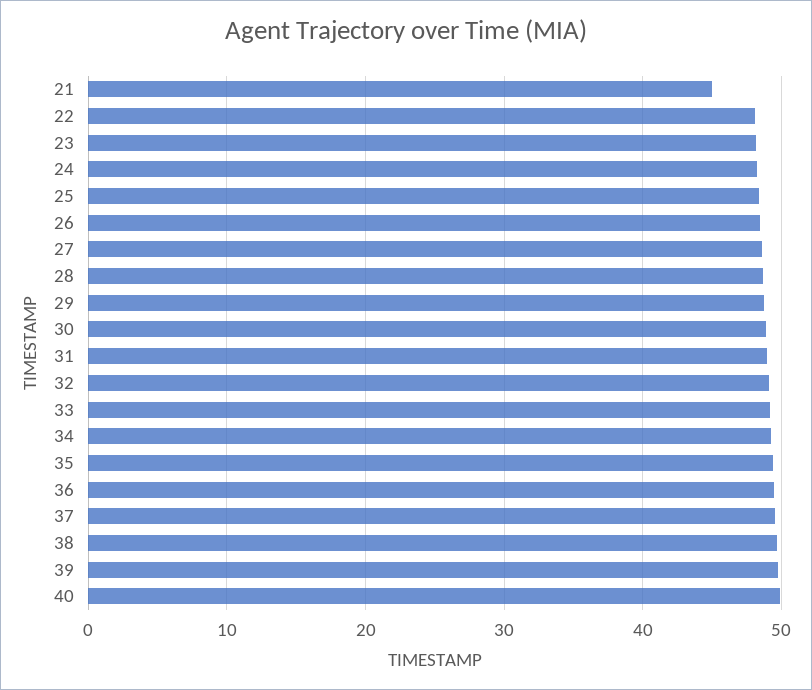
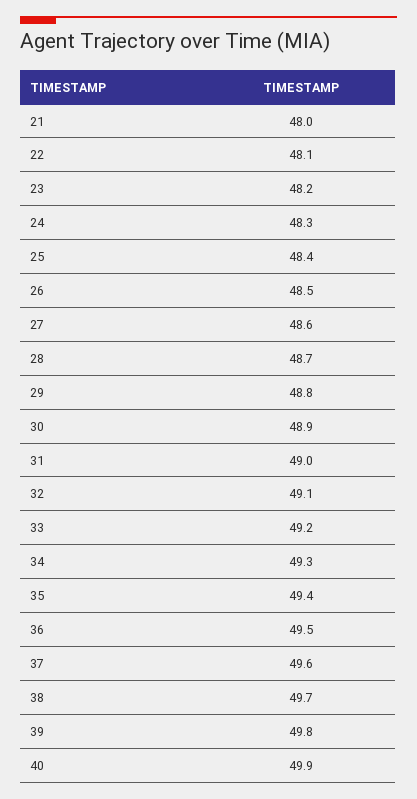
  {
-   "21": 45,
+   "21": 48,
    "22": 48.1,
    "23": 48.2,
    "24": 48.3,
    "25": 48.4,
    "26": 48.5,
    "27": 48.6,
    "28": 48.7,
    "29": 48.8,
    "30": 48.9,
    "31": 49,
    "32": 49.1,
    "33": 49.2,
    "34": 49.3,
    "35": 49.4,
    "36": 49.5,
    "37": 49.6,
    "38": 49.7,
    "39": 49.8,
    "40": 49.9
  }

